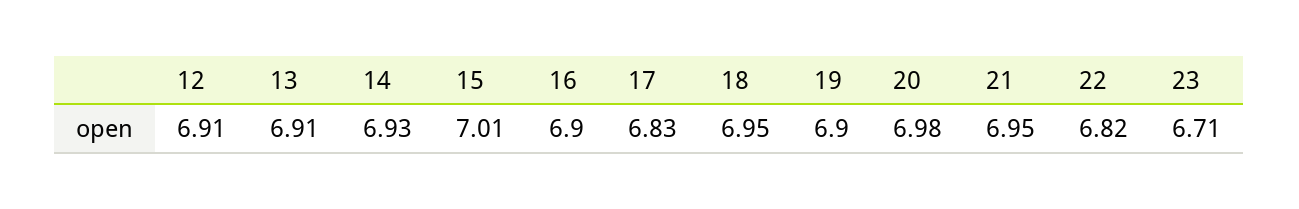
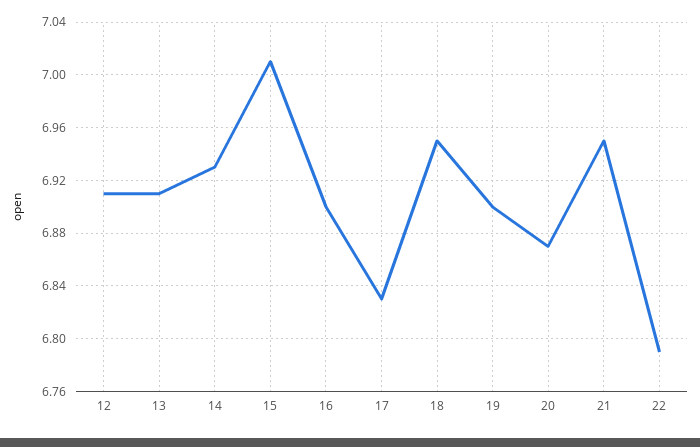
  {
    "12": 6.91,
    "13": 6.91,
    "14": 6.93,
    "15": 7.01,
    "16": 6.9,
    "17": 6.83,
    "18": 6.95,
    "19": 6.9,
-   "20": 6.98,
+   "20": 6.87,
    "21": 6.95,
-   "22": 6.82,
+   "22": 6.79
-   "23": 6.71
  }

